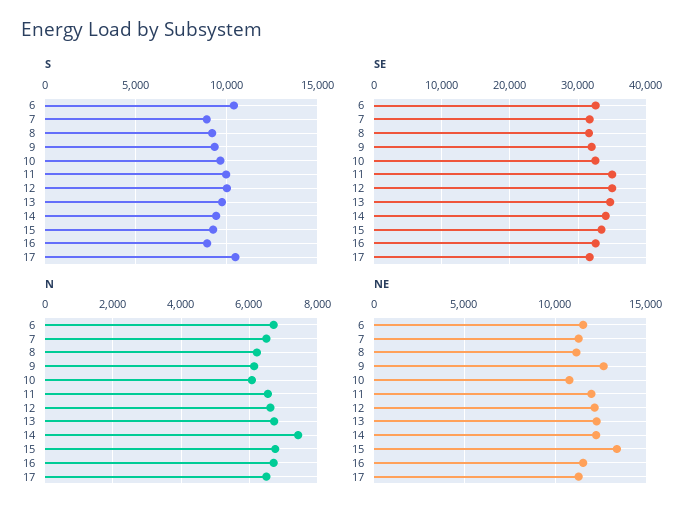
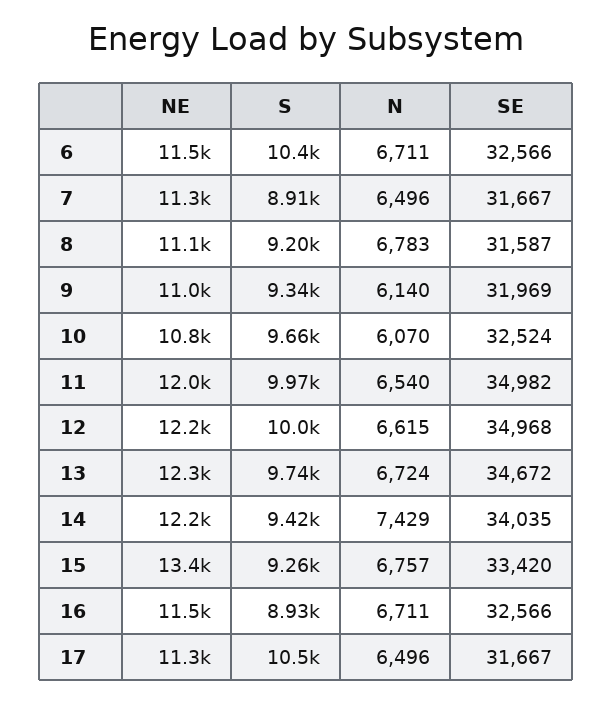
  {
    "S": {
      "6": 10400,
      "7": 8910,
      "8": 9200,
      "9": 9340,
      "10": 9660,
      "11": 9970,
      "12": 10000,
      "13": 9740,
      "14": 9420,
      "15": 9260,
      "16": 8930,
      "17": 10500
    },
    "SE": {
      "6": 32566,
      "7": 31667,
      "8": 31587,
      "9": 31969,
      "10": 32524,
      "11": 34982,
      "12": 34968,
      "13": 34672,
      "14": 34035,
      "15": 33420,
      "16": 32566,
      "17": 31667
    },
    "N": {
      "6": 6711,
      "7": 6496,
-     "8": 6200,
+     "8": 6783,
      "9": 6140,
      "10": 6070,
      "11": 6540,
      "12": 6615,
      "13": 6724,
      "14": 7429,
      "15": 6757,
      "16": 6711,
      "17": 6496
    },
    "NE": {
      "6": 11500,
      "7": 11300,
      "8": 11100,
-     "9": 12500,
+     "9": 11000,
      "10": 10800,
      "11": 12000,
      "12": 12200,
      "13": 12300,
      "14": 12200,
      "15": 13400,
      "16": 11500,
      "17": 11300
    }
  }

